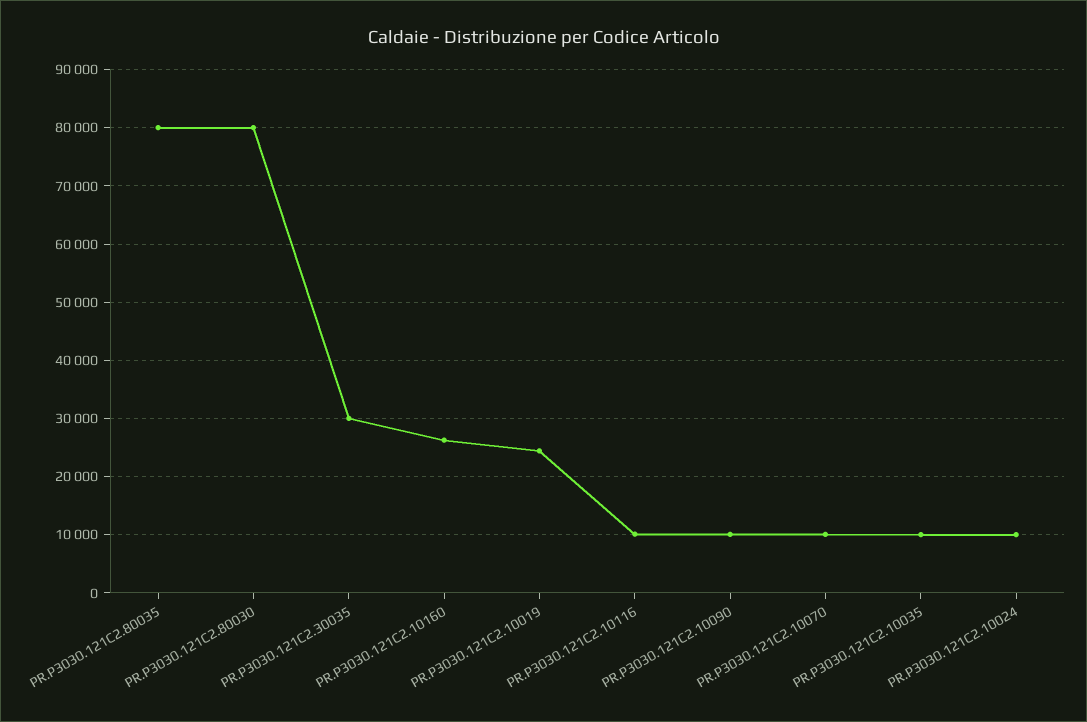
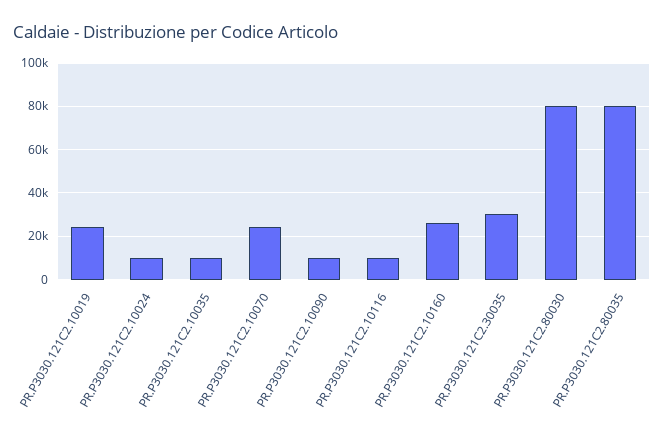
  {
    "PR.P3030.121C2.80035": 80000,
    "PR.P3030.121C2.80030": 80000,
    "PR.P3030.121C2.30035": 30000,
    "PR.P3030.121C2.10160": 26000,
    "PR.P3030.121C2.10019": 24000,
    "PR.P3030.121C2.10116": 10000,
    "PR.P3030.121C2.10090": 10000,
-   "PR.P3030.121C2.10070": 10000,
+   "PR.P3030.121C2.10070": 25000,
    "PR.P3030.121C2.10035": 10000,
    "PR.P3030.121C2.10024": 10000
  }

